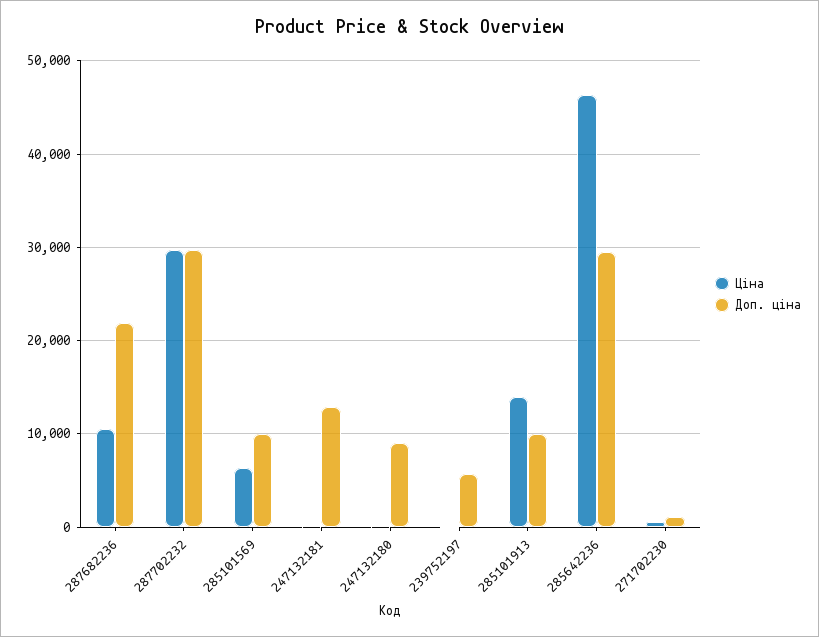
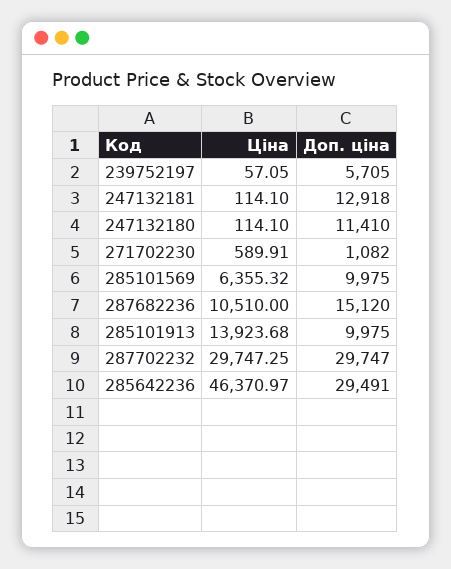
  {
    "Ціна": {
      "287682236": 10510,
      "287702232": 29747.25,
      "285101569": 6355.32,
      "247132181": 114.1,
      "247132180": 114.1,
      "239752197": 57.05,
      "285101913": 13923.68,
      "285642236": 46370.97,
      "271702230": 589.91
    },
    "Доп. ціна": {
-     "287682236": 22000,
+     "287682236": 15120,
      "287702232": 29747,
      "285101569": 9975,
      "247132181": 12918,
-     "247132180": 9000,
+     "247132180": 11410,
      "239752197": 5705,
      "285101913": 9975,
      "285642236": 29491,
      "271702230": 1082
    }
  }

